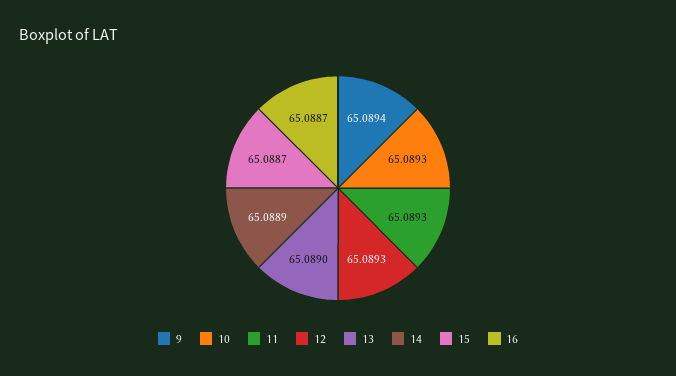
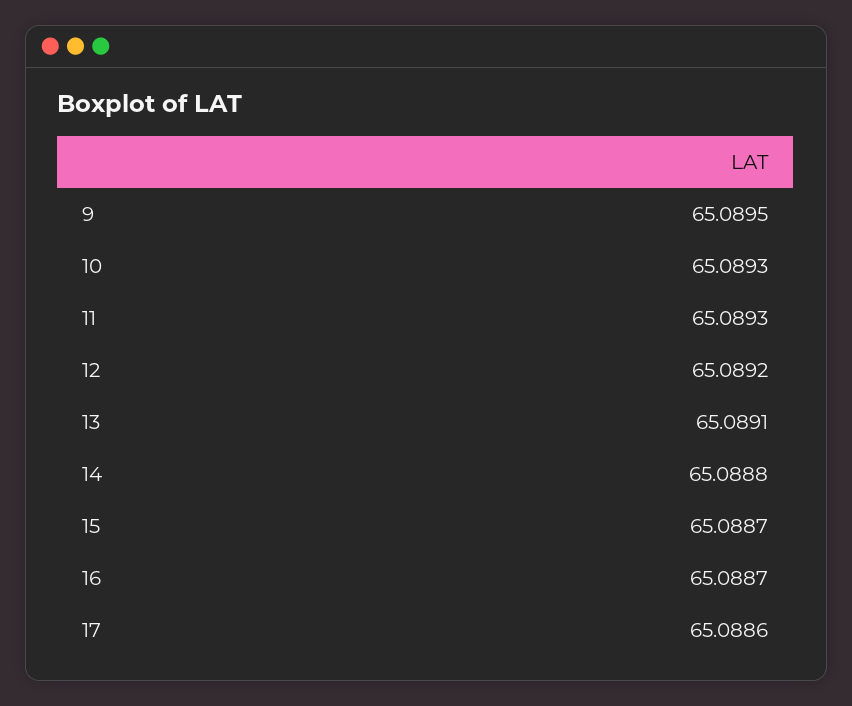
  {
-   "9": 65.0894,
+   "9": 65.0895,
    "10": 65.0893,
    "11": 65.0893,
-   "12": 65.0893,
+   "12": 65.0892,
-   "13": 65.089,
+   "13": 65.0891,
-   "14": 65.0889,
+   "14": 65.0888,
    "15": 65.0887,
-   "16": 65.0887
+   "16": 65.0887,
+   "17": 65.0886
  }

